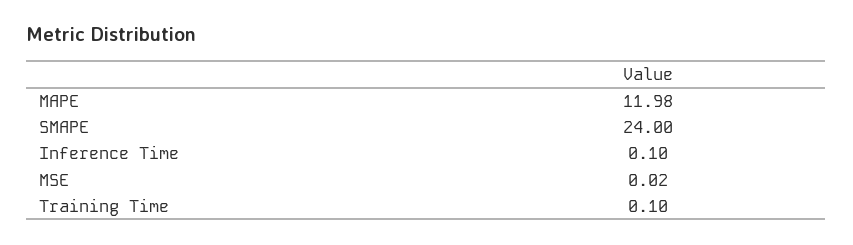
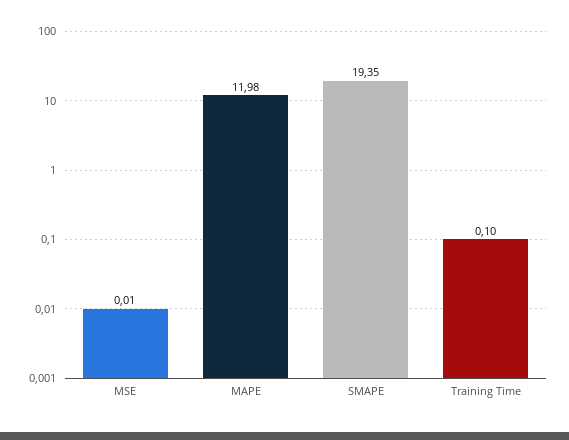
  {
    "MAPE": 11.98,
-   "SMAPE": 24,
+   "SMAPE": 19.35,
-   "Inference Time": 0.1,
-   "MSE": 0.02,
+   "MSE": 0.01,
    "Training Time": 0.1
  }

